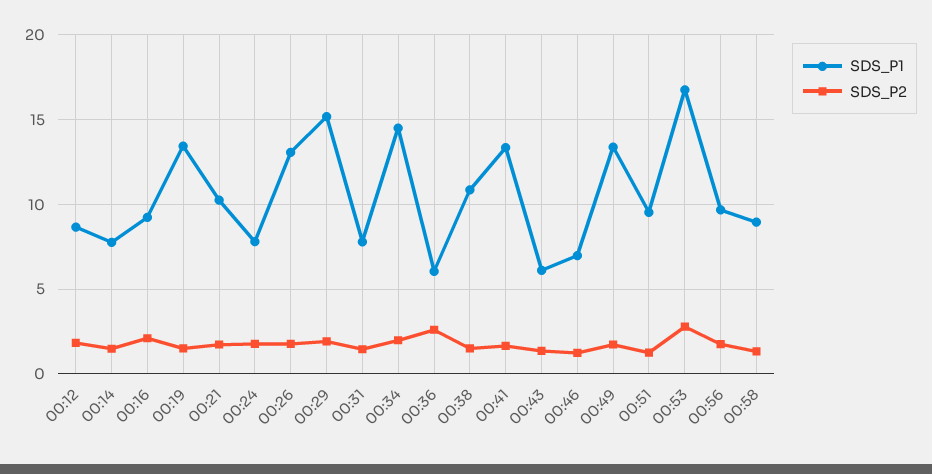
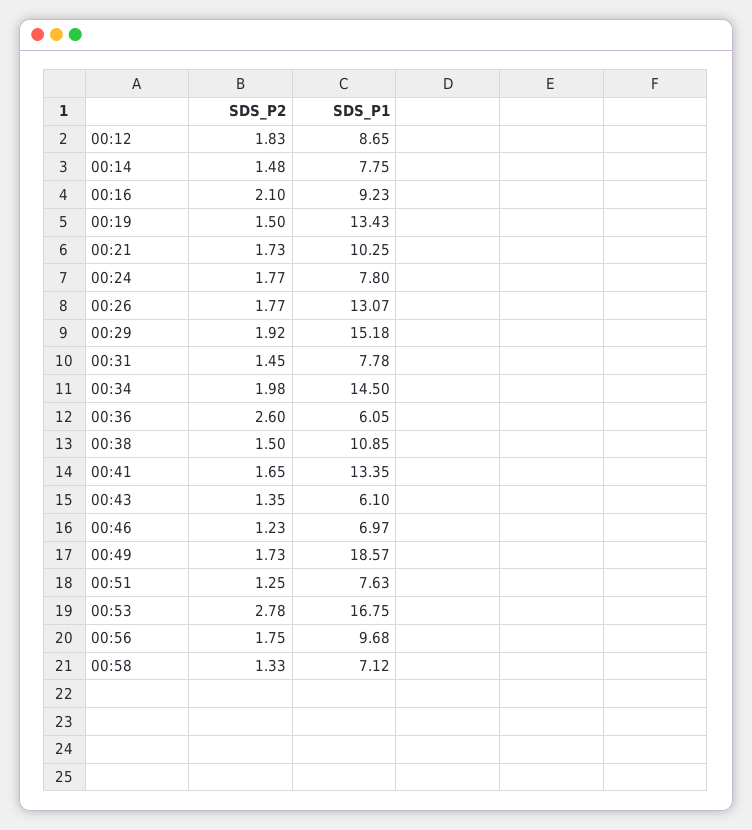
  {
    "SDS_P1": {
      "00:12": 8.65,
      "00:14": 7.75,
      "00:16": 9.23,
      "00:19": 13.43,
      "00:21": 10.25,
      "00:24": 7.8,
      "00:26": 13.07,
      "00:29": 15.18,
      "00:31": 7.78,
      "00:34": 14.5,
      "00:36": 6.05,
      "00:38": 10.85,
      "00:41": 13.35,
      "00:43": 6.1,
      "00:46": 6.97,
-     "00:49": 13.5,
+     "00:49": 18.57,
-     "00:51": 9.5,
+     "00:51": 7.63,
      "00:53": 16.75,
      "00:56": 9.68,
-     "00:58": 9
+     "00:58": 7.12
    },
    "SDS_P2": {
      "00:12": 1.83,
      "00:14": 1.48,
      "00:16": 2.1,
      "00:19": 1.5,
      "00:21": 1.73,
      "00:24": 1.77,
      "00:26": 1.77,
      "00:29": 1.92,
      "00:31": 1.45,
      "00:34": 1.98,
      "00:36": 2.6,
      "00:38": 1.5,
      "00:41": 1.65,
      "00:43": 1.35,
      "00:46": 1.23,
      "00:49": 1.73,
      "00:51": 1.25,
      "00:53": 2.78,
      "00:56": 1.75,
      "00:58": 1.33
    }
  }

